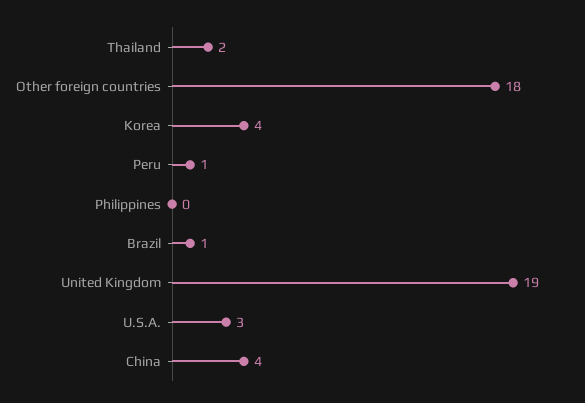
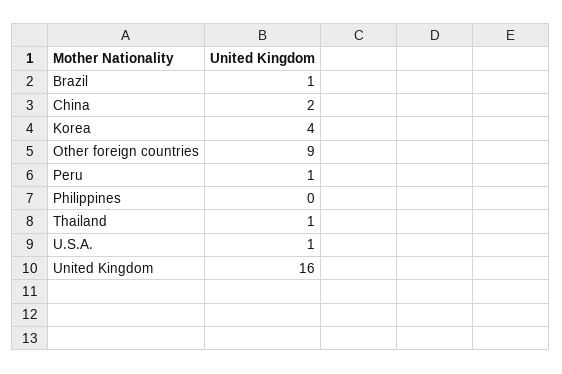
  {
-   "Thailand": 2,
+   "Thailand": 1,
-   "Other foreign countries": 18,
+   "Other foreign countries": 9,
    "Korea": 4,
    "Peru": 1,
    "Philippines": 0,
    "Brazil": 1,
-   "United Kingdom": 19,
+   "United Kingdom": 16,
-   "U.S.A.": 3,
+   "U.S.A.": 1,
-   "China": 4
+   "China": 2
  }

